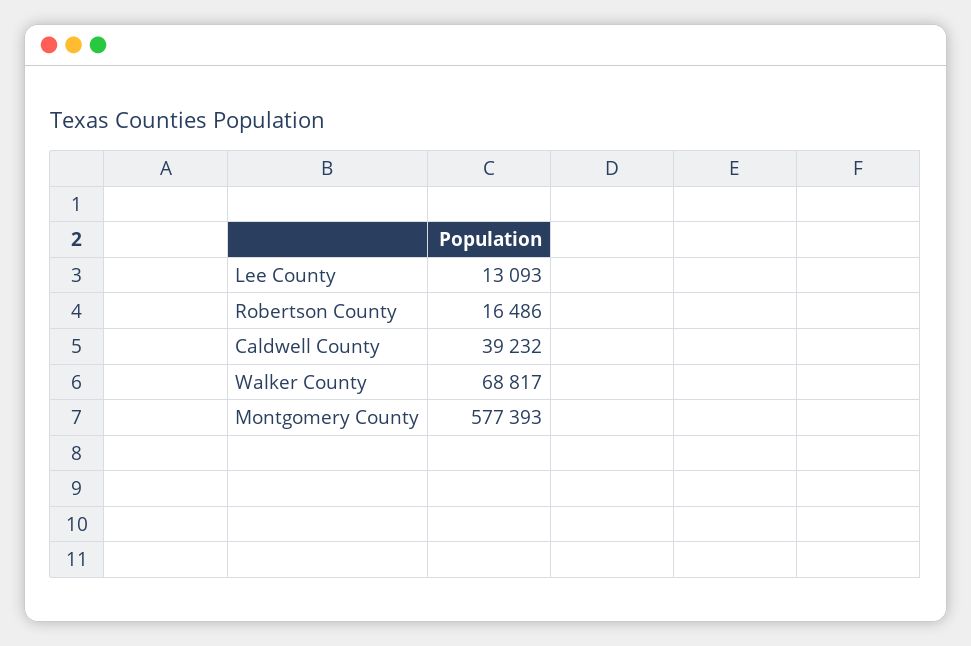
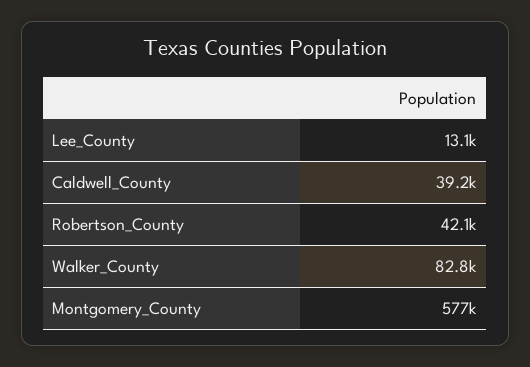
  {
    "Lee County": 13093,
-   "Robertson County": 16486,
+   "Robertson County": 42100,
    "Caldwell County": 39232,
-   "Walker County": 68817,
+   "Walker County": 82800,
    "Montgomery County": 577393
  }

